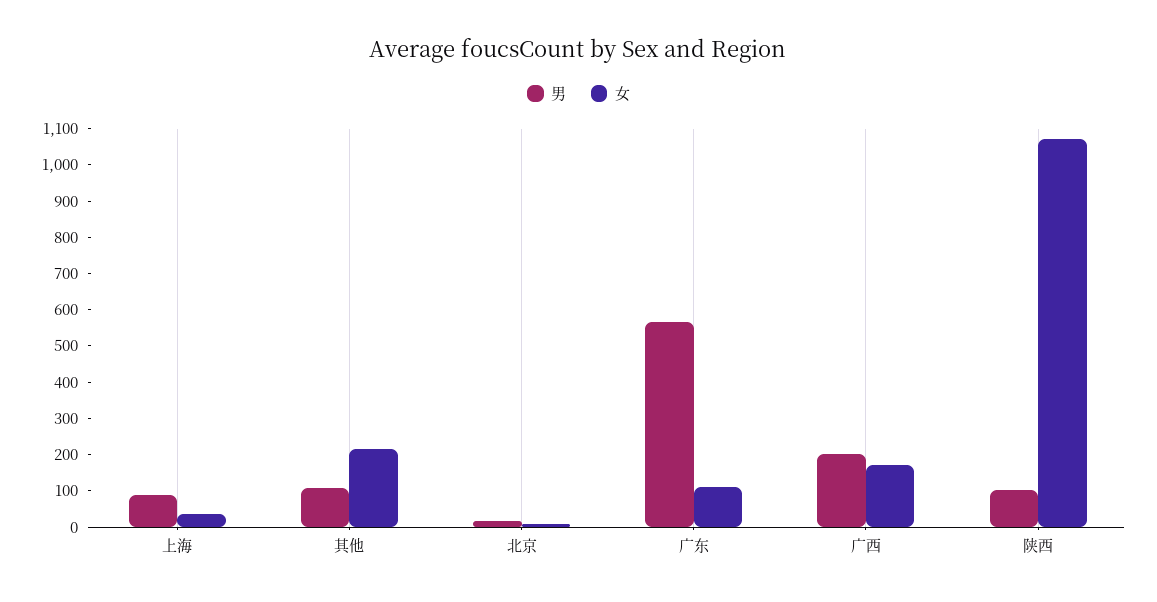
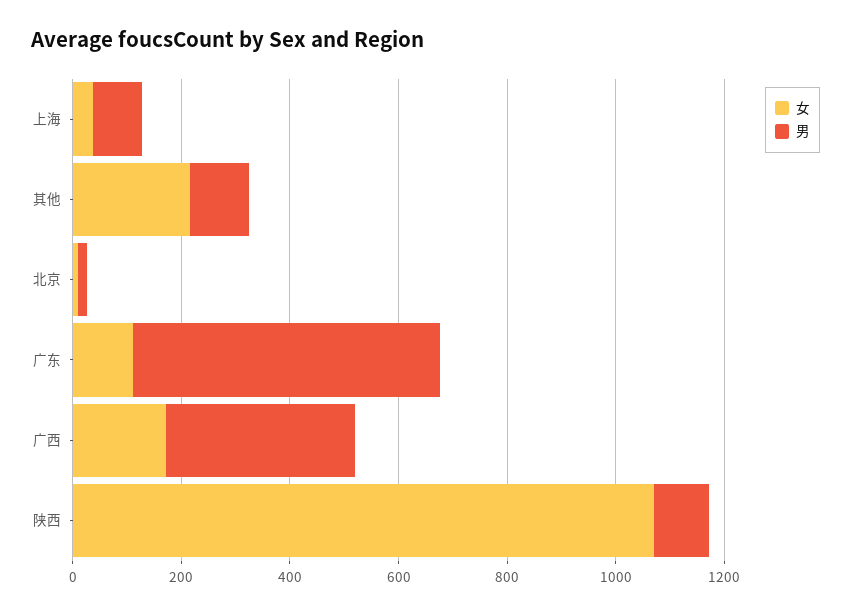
  {
    "男": {
      "上海": 100,
      "其他": 100,
      "北京": 25,
      "广东": 575,
-     "广西": 200,
+     "广西": 350,
      "陕西": 100
    },
    "女": {
      "上海": 25,
      "其他": 225,
      "北京": 0,
      "广东": 100,
      "广西": 175,
      "陕西": 1075
    }
  }

